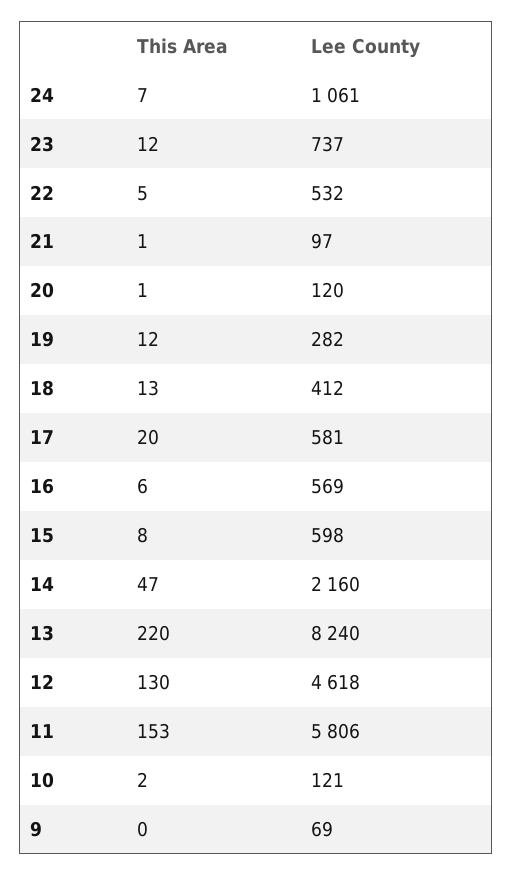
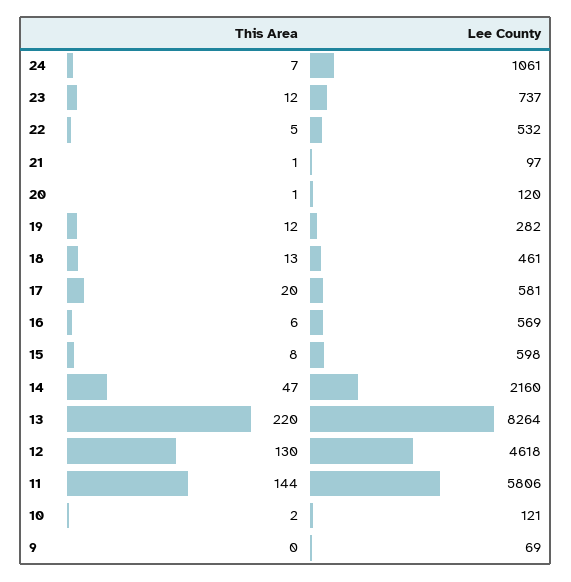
  {
    "This Area": {
      "24": 7,
      "23": 12,
      "22": 5,
      "21": 1,
      "20": 1,
      "19": 12,
      "18": 13,
      "17": 20,
      "16": 6,
      "15": 8,
      "14": 47,
      "13": 220,
      "12": 130,
-     "11": 153,
+     "11": 144,
      "10": 2,
      "9": 0
    },
    "Lee County": {
      "24": 1061,
      "23": 737,
      "22": 532,
      "21": 97,
      "20": 120,
      "19": 282,
-     "18": 412,
+     "18": 461,
      "17": 581,
      "16": 569,
      "15": 598,
      "14": 2160,
-     "13": 8240,
+     "13": 8264,
      "12": 4618,
      "11": 5806,
      "10": 121,
      "9": 69
    }
  }

